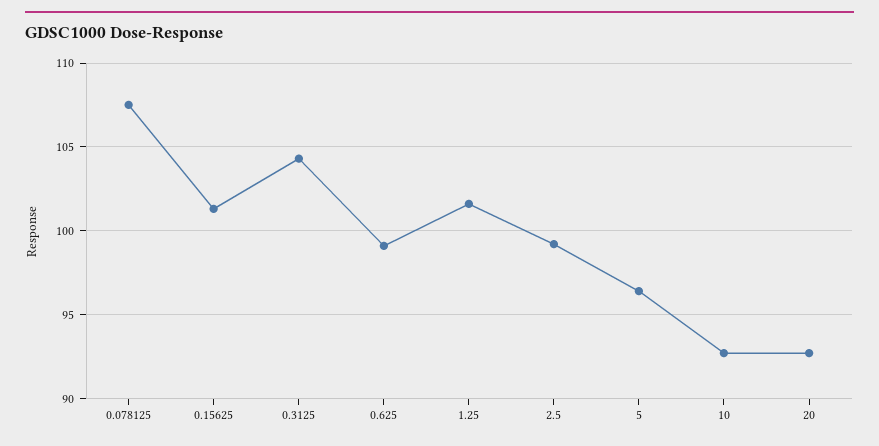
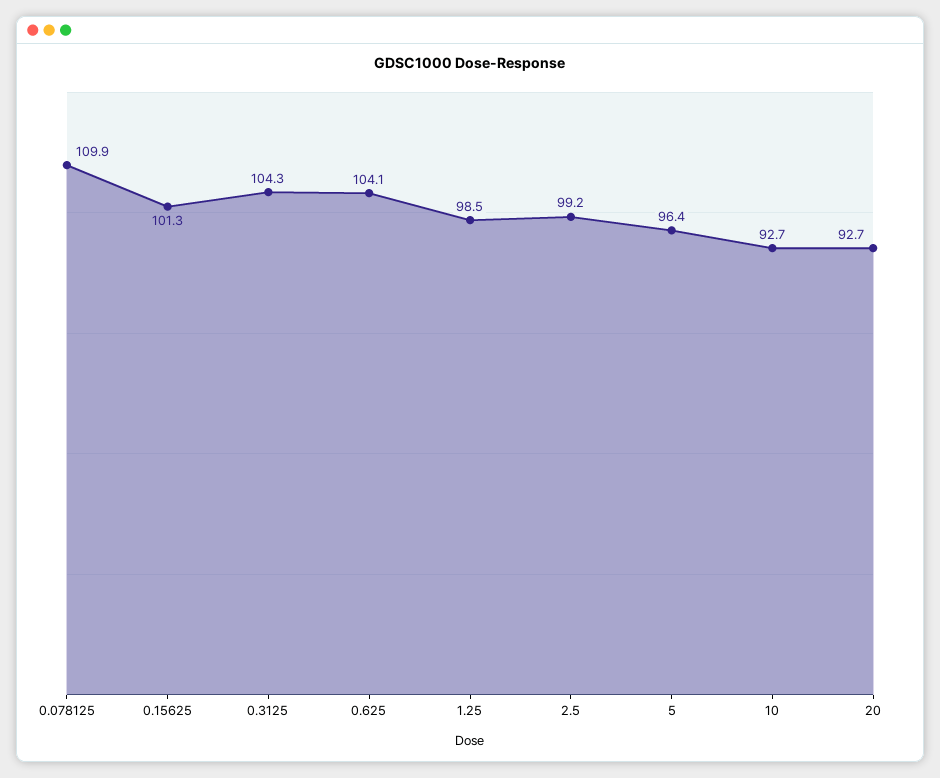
  {
-   "0.078125": 107.5,
+   "0.078125": 109.9,
    "0.15625": 101.3,
    "0.3125": 104.3,
-   "0.625": 99,
+   "0.625": 104.1,
-   "1.25": 101.5,
+   "1.25": 98.5,
    "2.5": 99.2,
    "5": 96.4,
    "10": 92.7,
    "20": 92.7
  }

